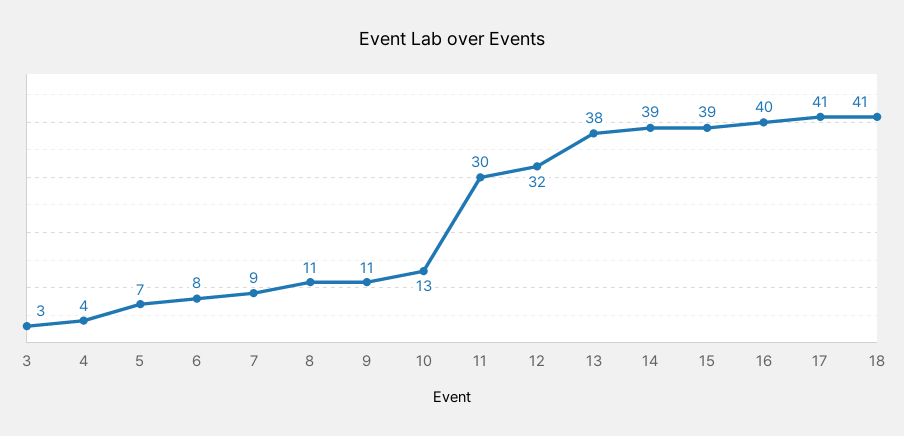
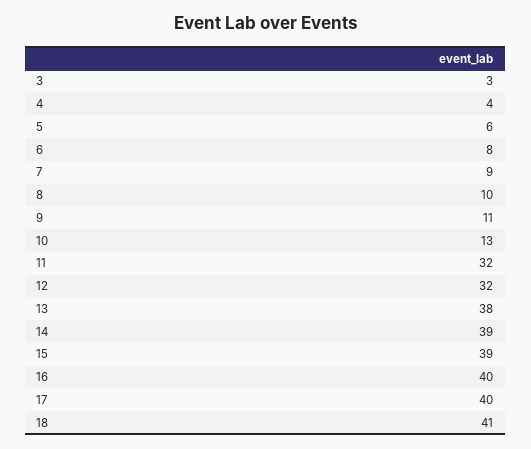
  {
    "3": 3,
    "4": 4,
-   "5": 7,
+   "5": 6,
    "6": 8,
    "7": 9,
-   "8": 11,
+   "8": 10,
    "9": 11,
    "10": 13,
-   "11": 30,
+   "11": 32,
    "12": 32,
    "13": 38,
    "14": 39,
    "15": 39,
    "16": 40,
-   "17": 41,
+   "17": 40,
    "18": 41
  }

